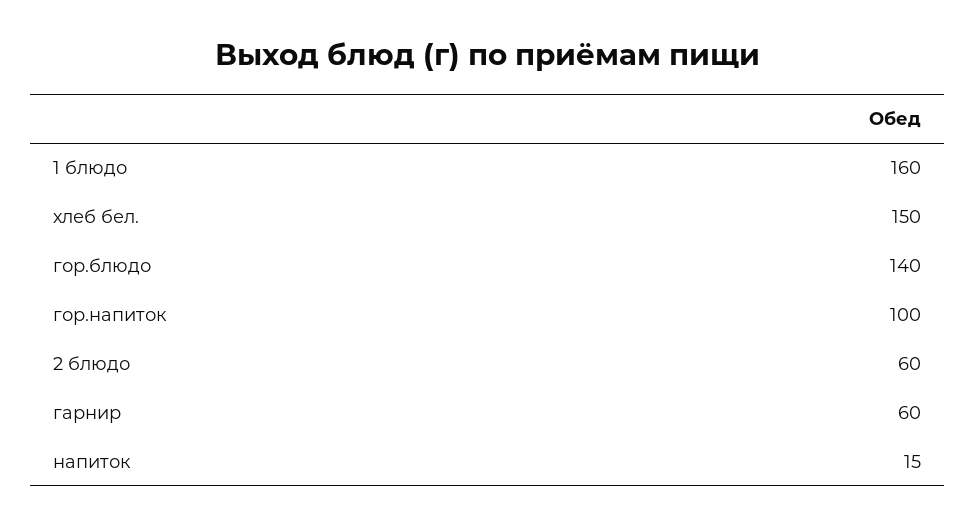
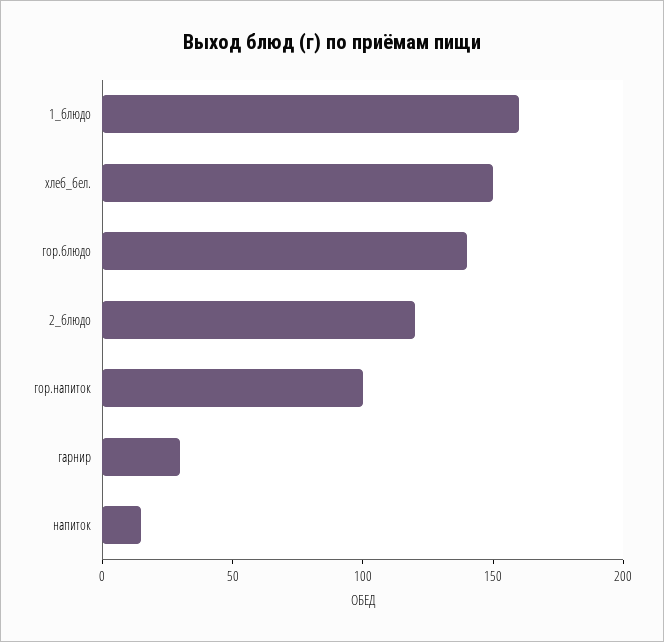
  {
    "1 блюдо": 160,
    "хлеб бел.": 150,
    "гор.блюдо": 140,
    "гор.напиток": 100,
-   "2 блюдо": 60,
+   "2 блюдо": 120,
-   "гарнир": 60,
+   "гарнир": 30,
    "напиток": 15
  }

